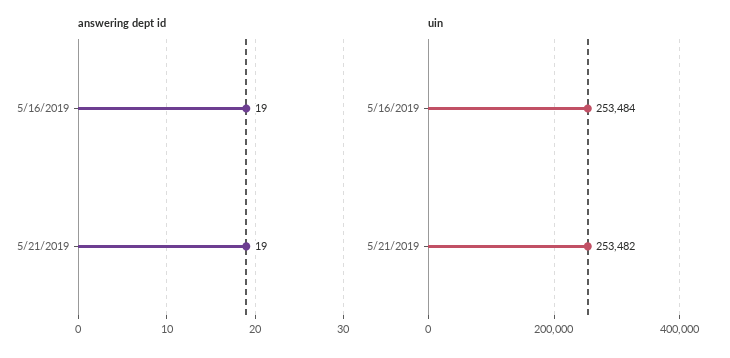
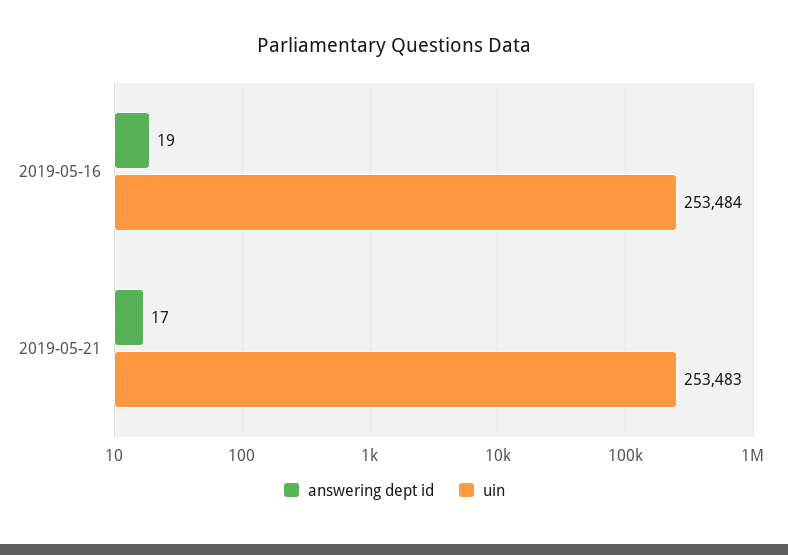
  {
    "answering dept id": {
      "5/16/2019": 19,
-     "5/21/2019": 19
+     "5/21/2019": 17
    },
    "uin": {
      "5/16/2019": 253484,
-     "5/21/2019": 253482
+     "5/21/2019": 253483
    }
  }

